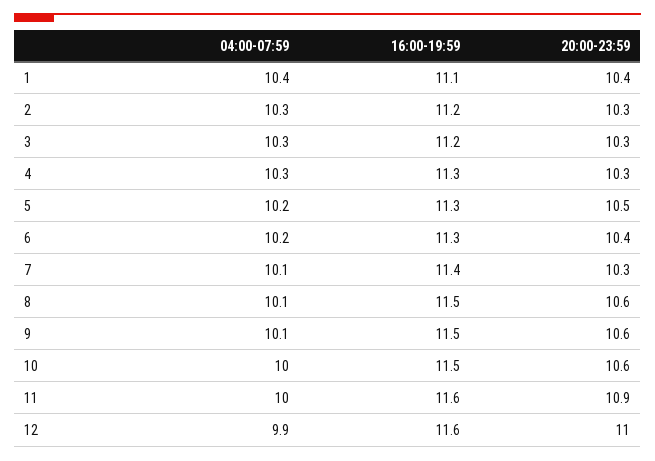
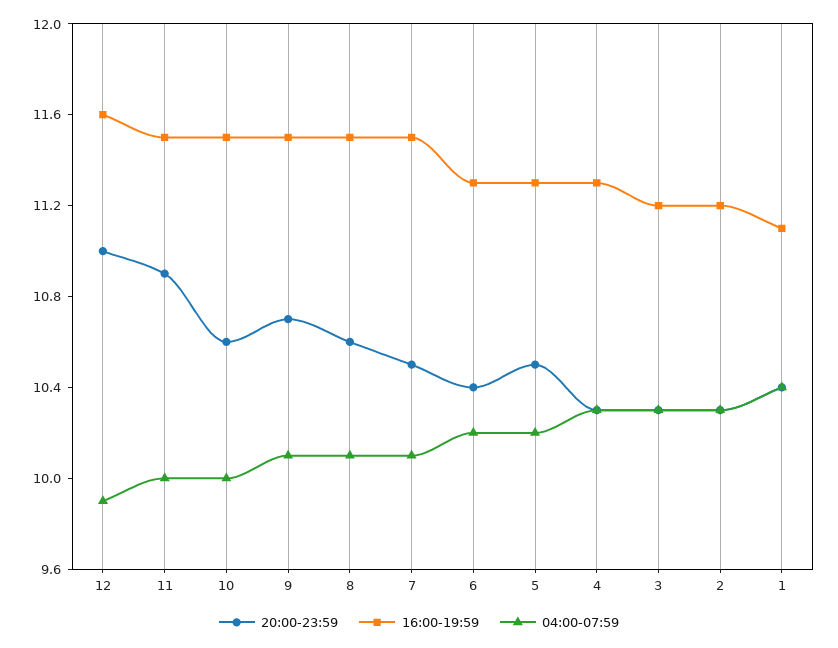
  {
    "04:00-07:59": {
      "1": 10.4,
      "2": 10.3,
      "3": 10.3,
      "4": 10.3,
      "5": 10.2,
      "6": 10.2,
      "7": 10.1,
      "8": 10.1,
      "9": 10.1,
      "10": 10,
      "11": 10,
      "12": 9.9
    },
    "16:00-19:59": {
      "1": 11.1,
      "2": 11.2,
      "3": 11.2,
      "4": 11.3,
      "5": 11.3,
      "6": 11.3,
-     "7": 11.4,
+     "7": 11.5,
      "8": 11.5,
      "9": 11.5,
      "10": 11.5,
-     "11": 11.6,
+     "11": 11.5,
      "12": 11.6
    },
    "20:00-23:59": {
      "1": 10.4,
      "2": 10.3,
      "3": 10.3,
      "4": 10.3,
      "5": 10.5,
      "6": 10.4,
-     "7": 10.3,
+     "7": 10.5,
      "8": 10.6,
-     "9": 10.6,
+     "9": 10.7,
      "10": 10.6,
      "11": 10.9,
      "12": 11
    }
  }

